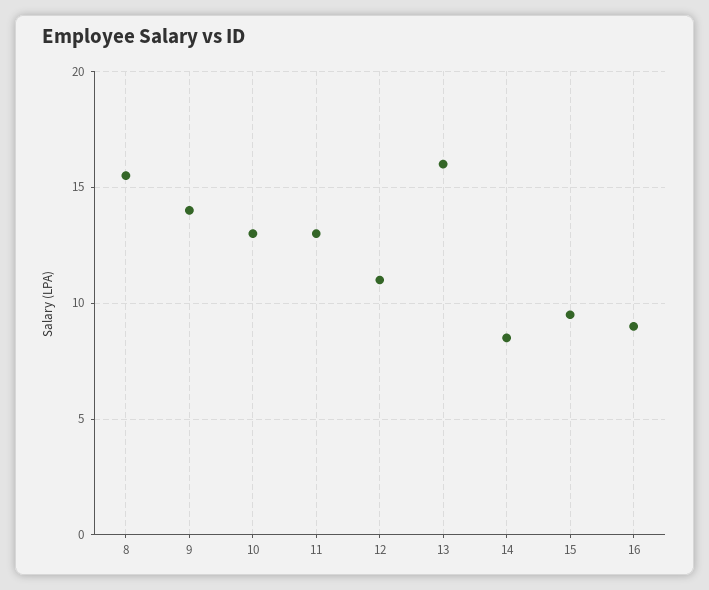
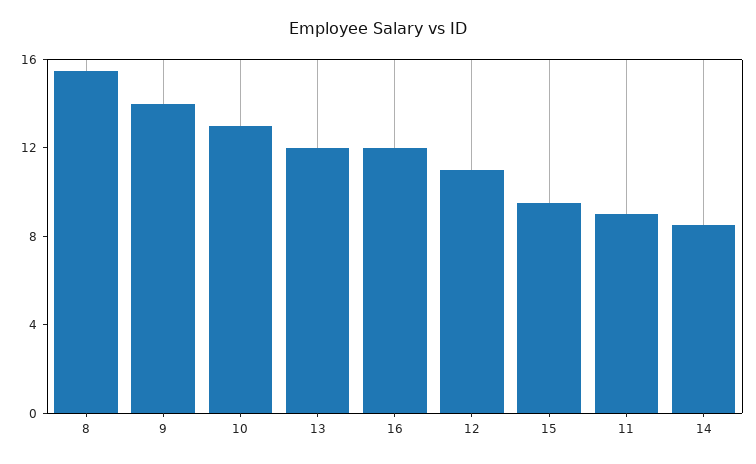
  {
    "8": 15.5,
    "9": 14,
    "10": 13,
-   "11": 13,
+   "11": 9,
    "12": 11,
-   "13": 16,
+   "13": 12,
    "14": 8.5,
    "15": 9.5,
-   "16": 9
+   "16": 12
  }

